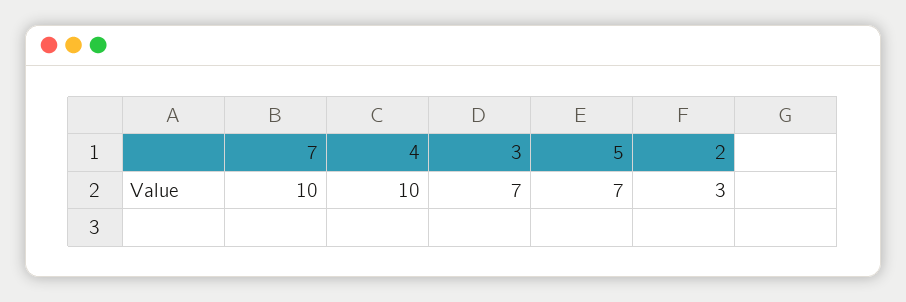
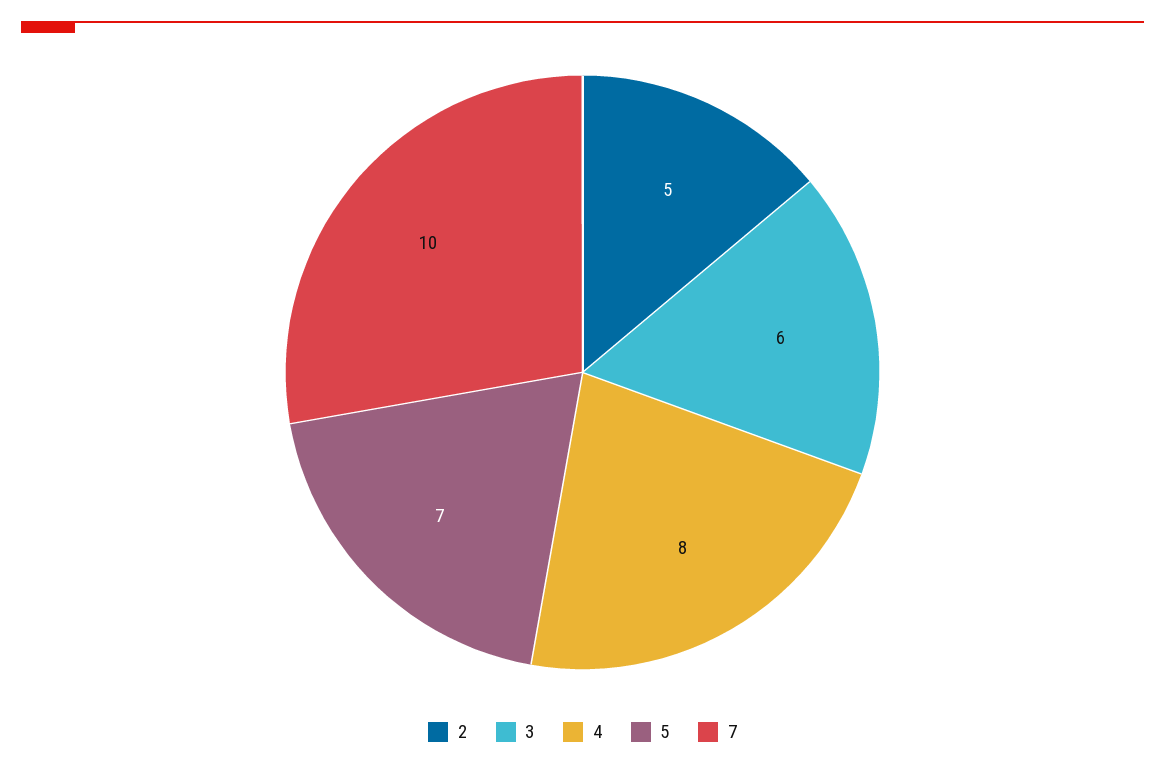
  {
    "7": 10,
-   "4": 10,
+   "4": 8,
-   "3": 7,
+   "3": 6,
    "5": 7,
-   "2": 3
+   "2": 5
  }

